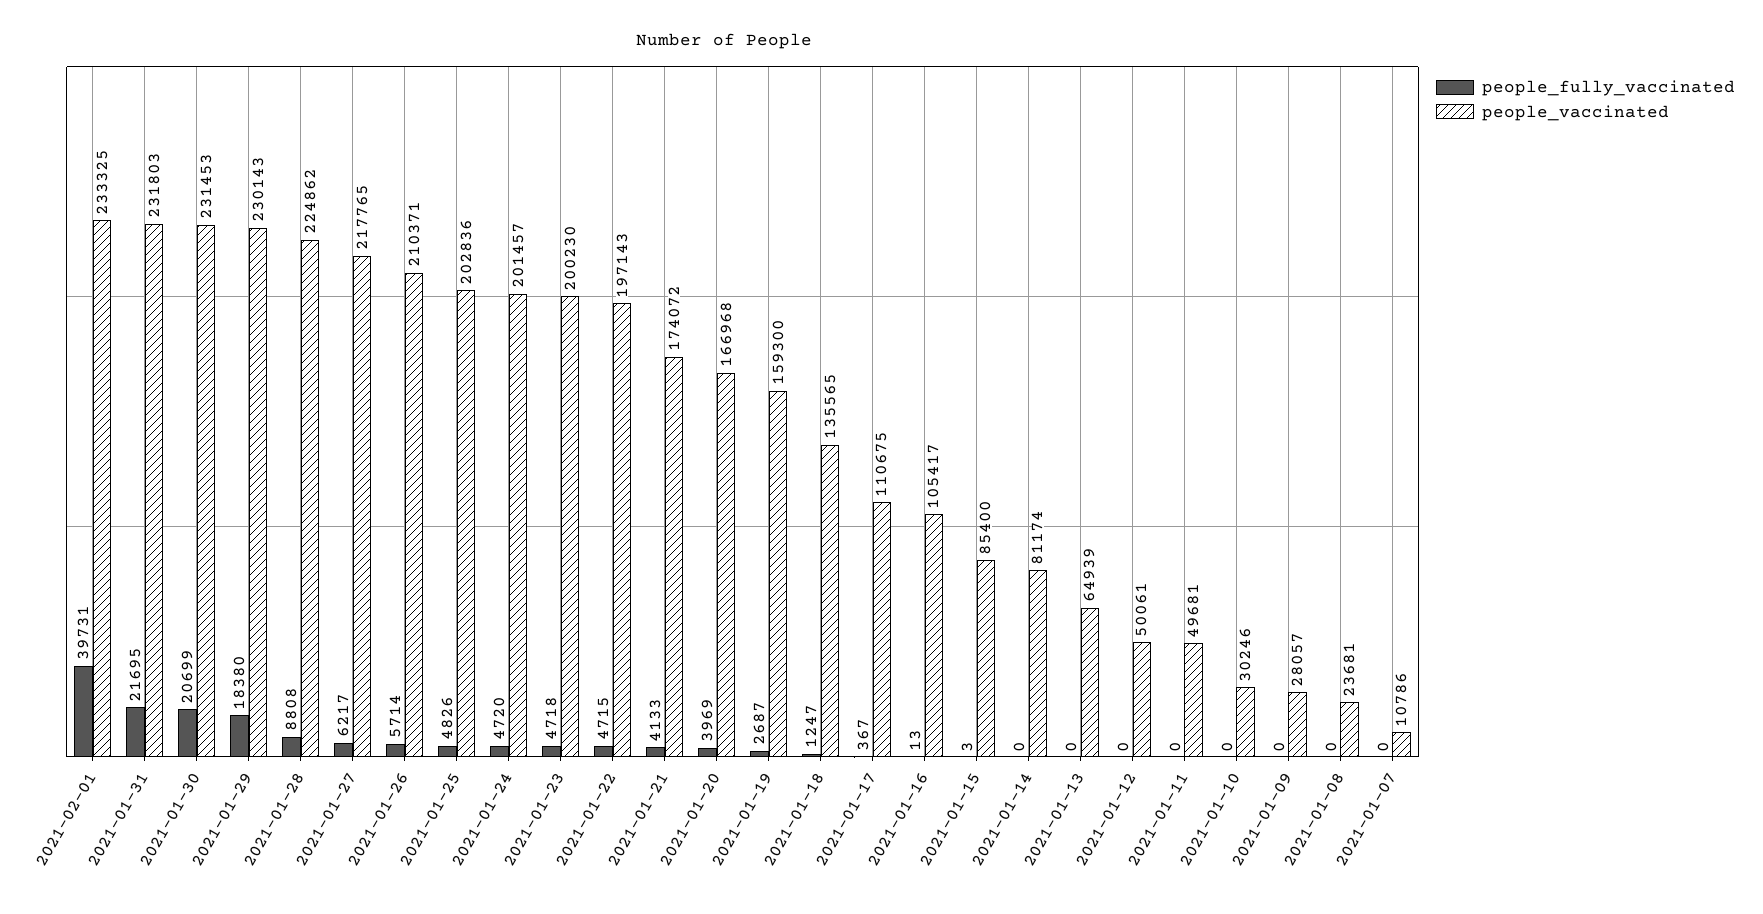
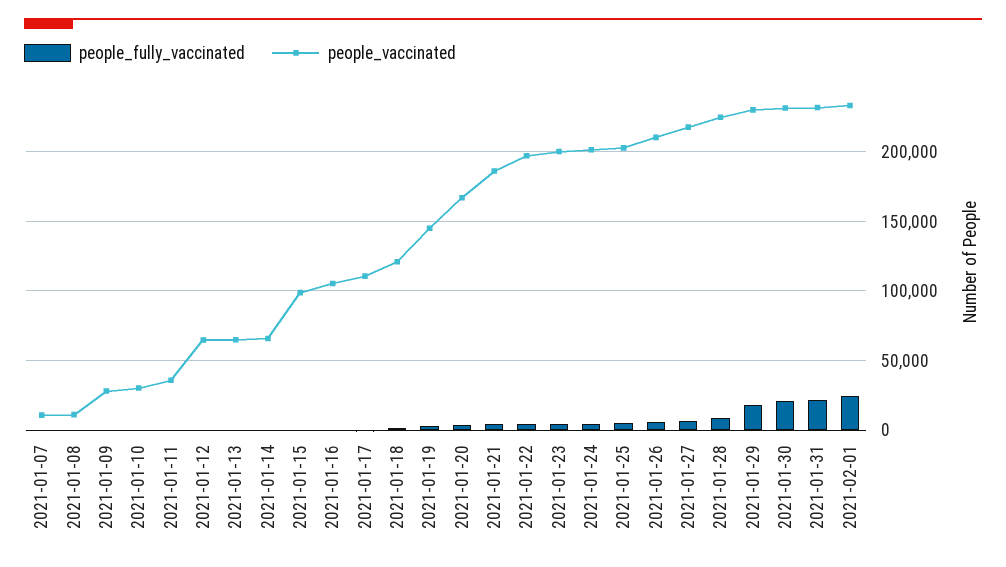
  {
    "people_fully_vaccinated": {
-     "2021-02-01": 39731,
+     "2021-02-01": 25000,
      "2021-01-31": 21695,
      "2021-01-30": 20699,
      "2021-01-29": 18380,
      "2021-01-28": 8808,
      "2021-01-27": 6217,
      "2021-01-26": 5714,
      "2021-01-25": 4826,
      "2021-01-24": 4720,
      "2021-01-23": 4718,
      "2021-01-22": 4715,
      "2021-01-21": 4133,
      "2021-01-20": 3969,
      "2021-01-19": 2687,
      "2021-01-18": 1247,
      "2021-01-17": 367,
      "2021-01-16": 13,
      "2021-01-15": 3,
      "2021-01-14": 0,
      "2021-01-13": 0,
      "2021-01-12": 0,
      "2021-01-11": 0,
      "2021-01-10": 0,
      "2021-01-09": 0,
      "2021-01-08": 0,
      "2021-01-07": 0
    },
    "people_vaccinated": {
      "2021-02-01": 233325,
      "2021-01-31": 231803,
      "2021-01-30": 231453,
      "2021-01-29": 230143,
      "2021-01-28": 224862,
      "2021-01-27": 217765,
      "2021-01-26": 210371,
      "2021-01-25": 202836,
      "2021-01-24": 201457,
      "2021-01-23": 200230,
      "2021-01-22": 197143,
-     "2021-01-21": 174072,
+     "2021-01-21": 185000,
      "2021-01-20": 166968,
-     "2021-01-19": 159300,
+     "2021-01-19": 145000,
-     "2021-01-18": 135565,
+     "2021-01-18": 120000,
      "2021-01-17": 110675,
      "2021-01-16": 105417,
-     "2021-01-15": 85400,
+     "2021-01-15": 100000,
-     "2021-01-14": 81174,
+     "2021-01-14": 65000,
      "2021-01-13": 64939,
-     "2021-01-12": 50061,
+     "2021-01-12": 65000,
-     "2021-01-11": 49681,
+     "2021-01-11": 35000,
      "2021-01-10": 30246,
      "2021-01-09": 28057,
-     "2021-01-08": 23681,
+     "2021-01-08": 10000,
      "2021-01-07": 10786
    }
  }

